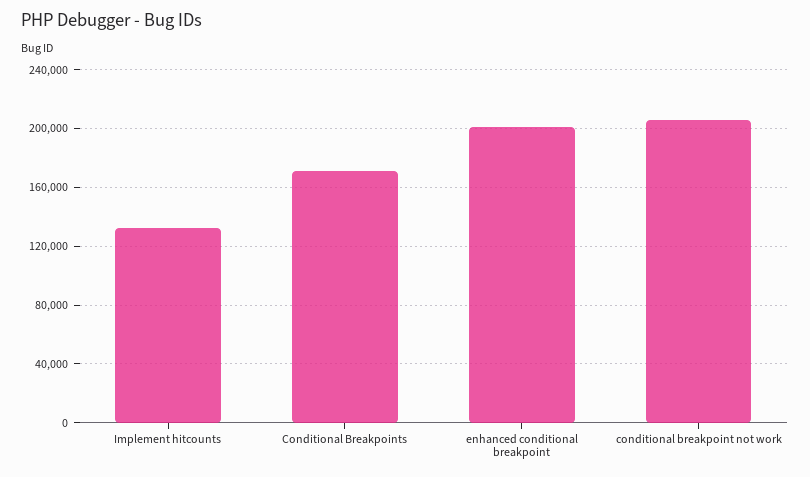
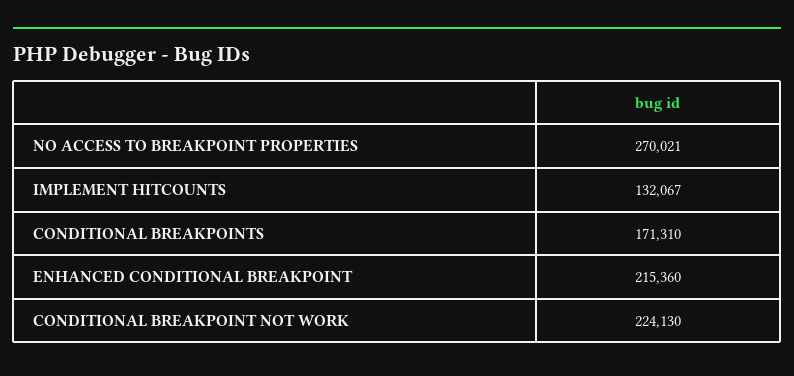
  {
    "Implement hitcounts": 132067,
    "Conditional Breakpoints": 171310,
-   "enhanced conditional breakpoint": 200000,
+   "enhanced conditional breakpoint": 215360,
-   "conditional breakpoint not work": 205000
+   "conditional breakpoint not work": 224130,
+   "NO ACCESS TO BREAKPOINT PROPERTIES": 270021
  }

